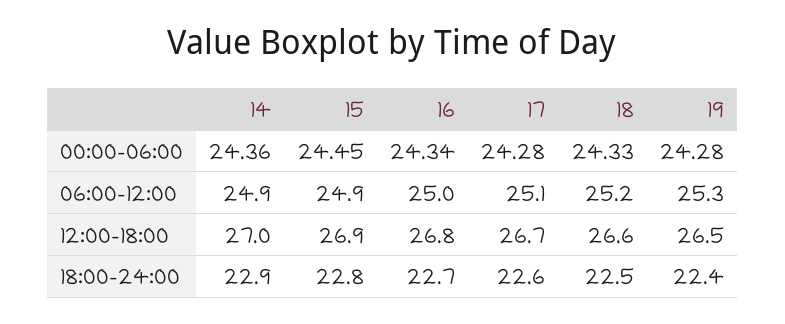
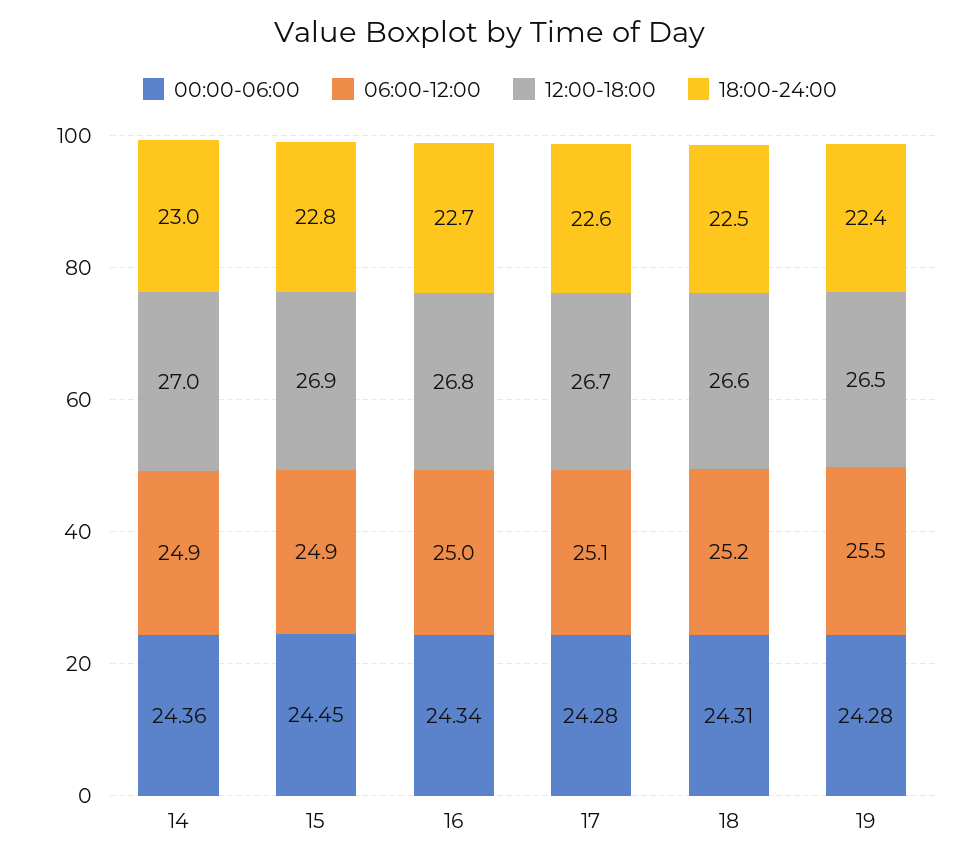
  {
    "00:00-06:00": {
      "14": 24.36,
      "15": 24.45,
      "16": 24.34,
      "17": 24.28,
-     "18": 24.33,
+     "18": 24.31,
      "19": 24.28
    },
    "06:00-12:00": {
      "14": 24.9,
      "15": 24.9,
      "16": 25,
      "17": 25.1,
      "18": 25.2,
-     "19": 25.3
+     "19": 25.5
    },
    "12:00-18:00": {
      "14": 27,
      "15": 26.9,
      "16": 26.8,
      "17": 26.7,
      "18": 26.6,
      "19": 26.5
    },
    "18:00-24:00": {
-     "14": 22.9,
+     "14": 23,
      "15": 22.8,
      "16": 22.7,
      "17": 22.6,
      "18": 22.5,
      "19": 22.4
    }
  }

